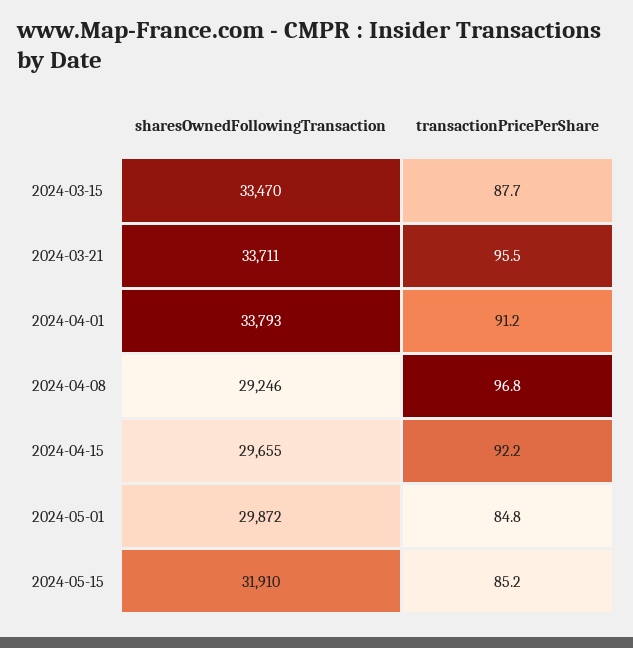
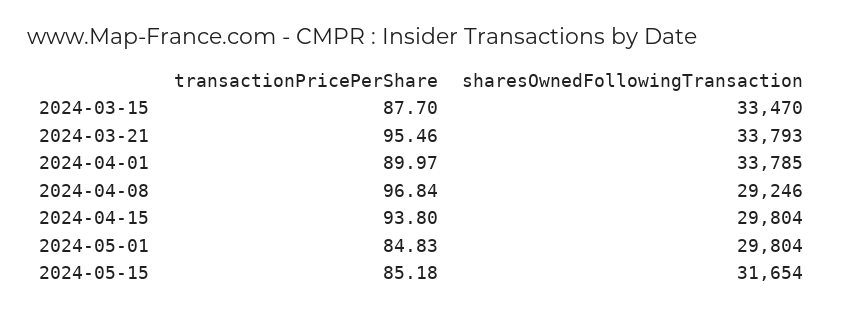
  {
    "sharesOwnedFollowingTransaction": {
      "2024-03-15": 33470,
-     "2024-03-21": 33711,
+     "2024-03-21": 33793,
-     "2024-04-01": 33793,
+     "2024-04-01": 33785,
      "2024-04-08": 29246,
-     "2024-04-15": 29655,
+     "2024-04-15": 29804,
-     "2024-05-01": 29872,
+     "2024-05-01": 29804,
-     "2024-05-15": 31910
+     "2024-05-15": 31654
    },
    "transactionPricePerShare": {
      "2024-03-15": 87.7,
      "2024-03-21": 95.46,
-     "2024-04-01": 91.2,
+     "2024-04-01": 89.97,
      "2024-04-08": 96.84,
-     "2024-04-15": 92.2,
+     "2024-04-15": 93.8,
      "2024-05-01": 84.83,
      "2024-05-15": 85.18
    }
  }

